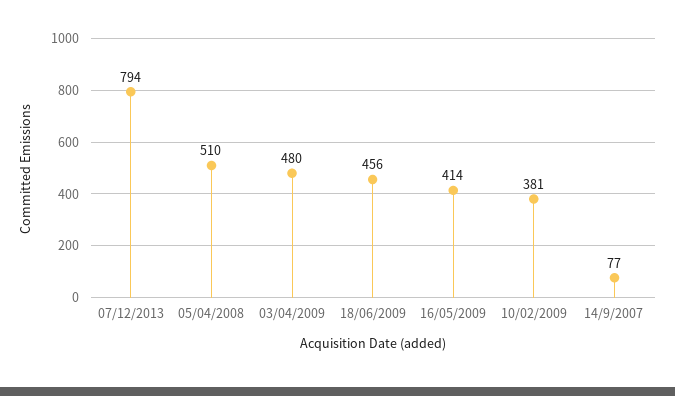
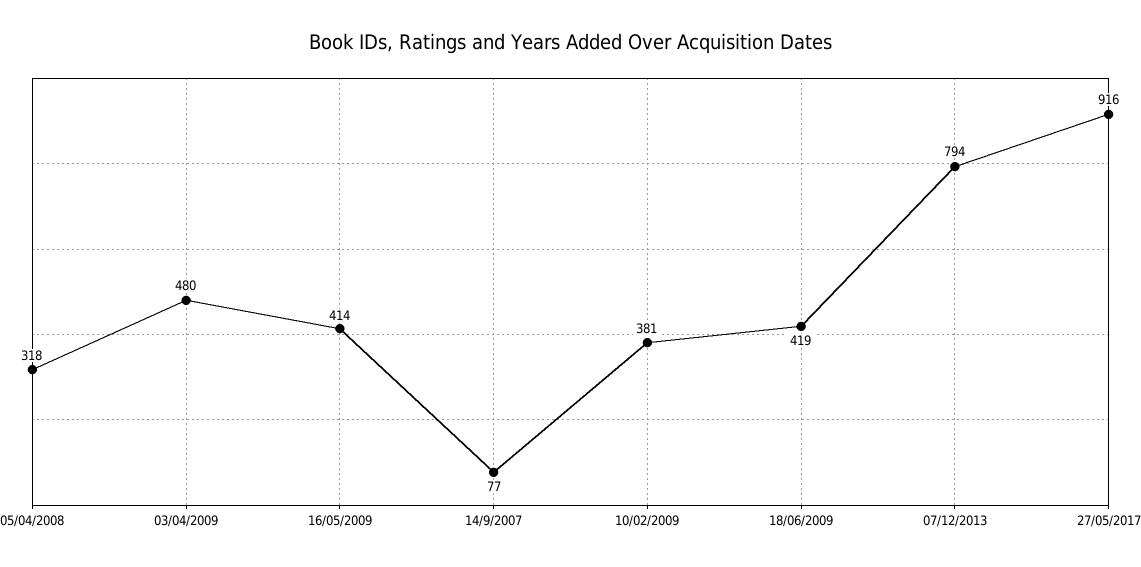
  {
    "07/12/2013": 794,
-   "05/04/2008": 510,
+   "05/04/2008": 318,
    "03/04/2009": 480,
-   "18/06/2009": 456,
+   "18/06/2009": 419,
    "16/05/2009": 414,
    "10/02/2009": 381,
-   "14/9/2007": 77
+   "14/9/2007": 77,
+   "27/05/2017": 916
  }

